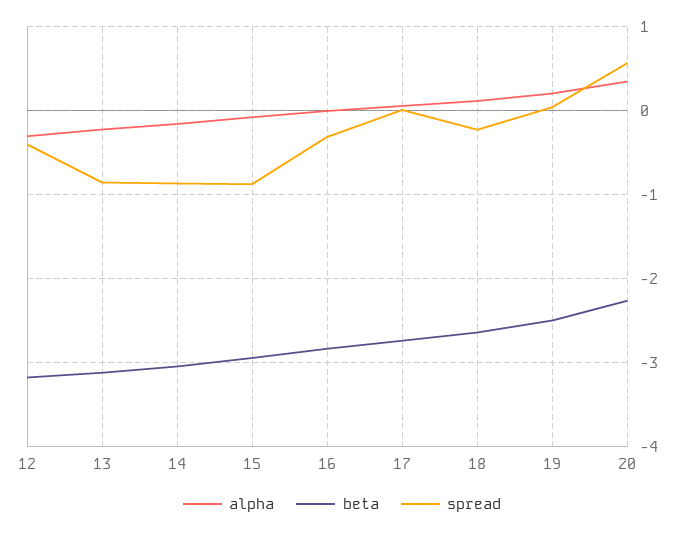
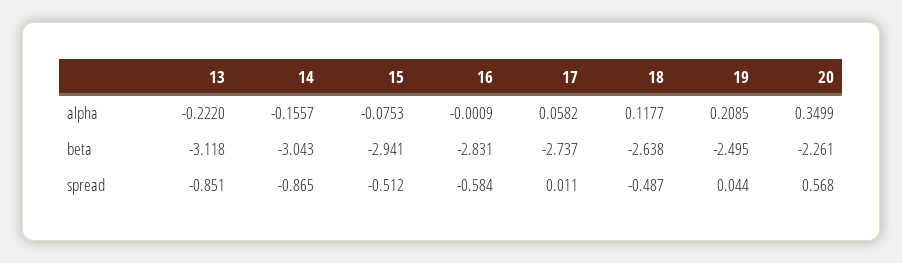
  {
    "alpha": {
-     "12": -0.3,
      "13": -0.222,
      "14": -0.1557,
      "15": -0.0753,
      "16": -0.0009,
      "17": 0.0582,
      "18": 0.1177,
      "19": 0.2085,
      "20": 0.3499
    },
    "beta": {
-     "12": -3.2,
      "13": -3.118,
      "14": -3.043,
      "15": -2.941,
      "16": -2.831,
      "17": -2.737,
      "18": -2.638,
      "19": -2.495,
      "20": -2.261
    },
    "spread": {
-     "12": -0.4,
      "13": -0.851,
      "14": -0.865,
-     "15": -0.9,
+     "15": -0.512,
-     "16": -0.3,
+     "16": -0.584,
      "17": 0.011,
-     "18": -0.2,
+     "18": -0.487,
      "19": 0.044,
      "20": 0.568
    }
  }

